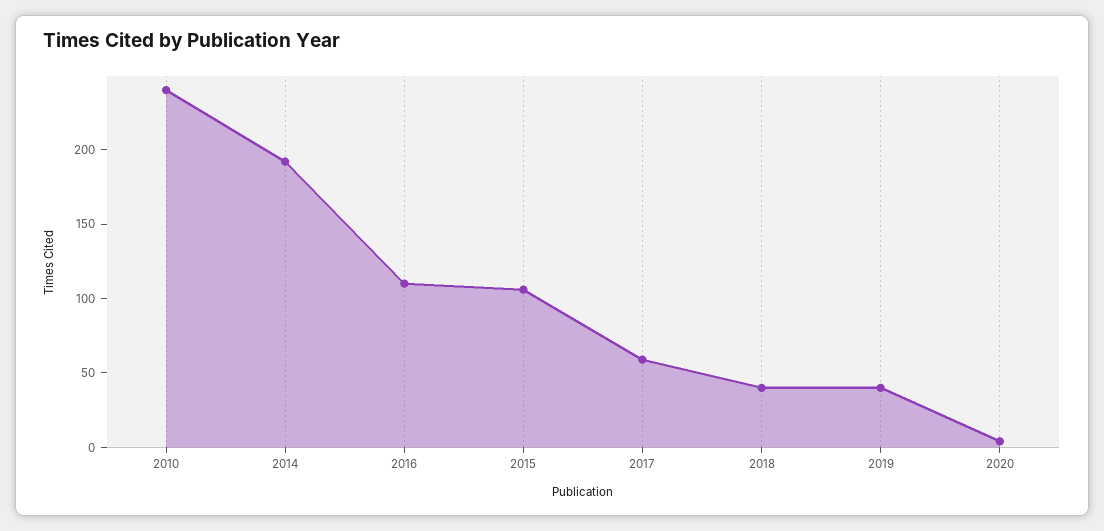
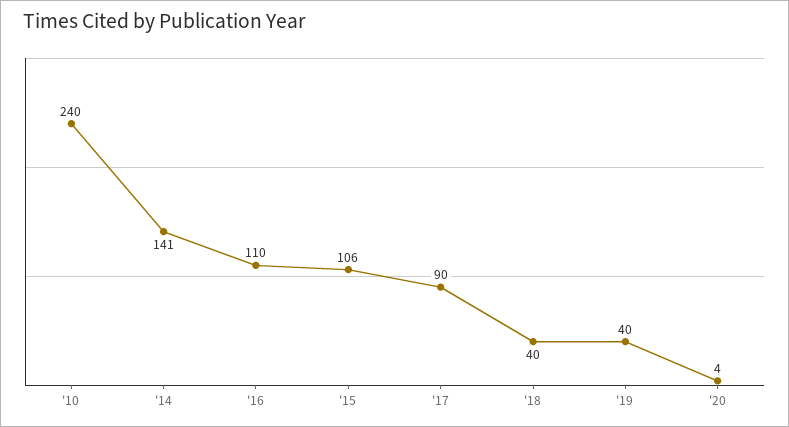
  {
    "2010": 240,
-   "2014": 190,
+   "2014": 141,
    "2016": 110,
    "2015": 106,
-   "2017": 60,
+   "2017": 90,
    "2018": 40,
    "2019": 40,
    "2020": 4
  }

